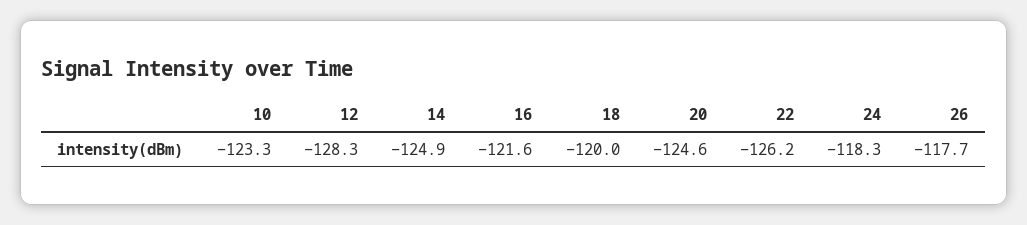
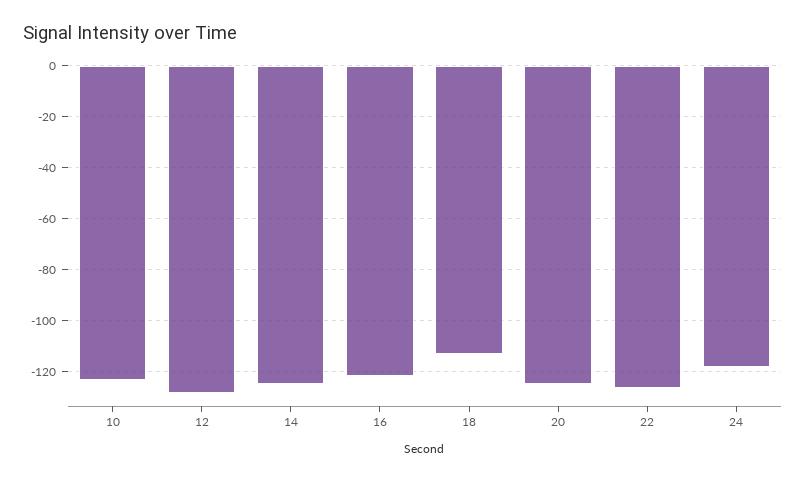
  {
    "10": -123.3,
    "12": -128.3,
    "14": -124.9,
    "16": -121.6,
-   "18": -120,
+   "18": -112.5,
    "20": -124.6,
    "22": -126.2,
-   "24": -118.3,
+   "24": -118.3
-   "26": -117.7
  }

